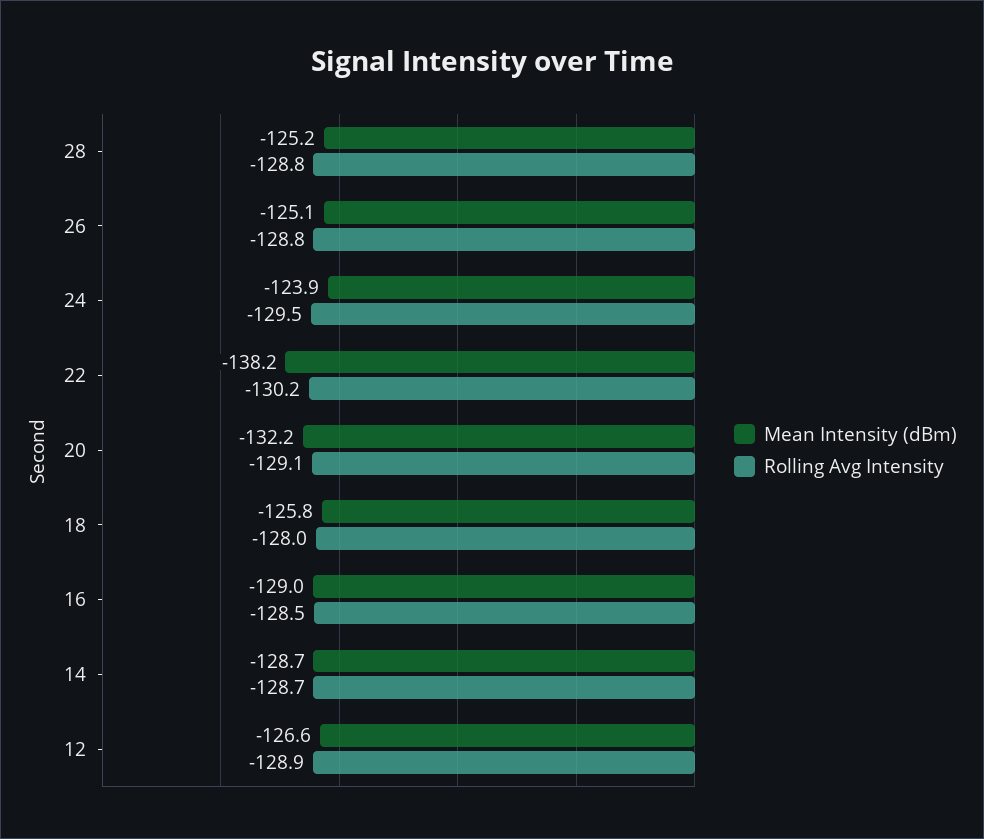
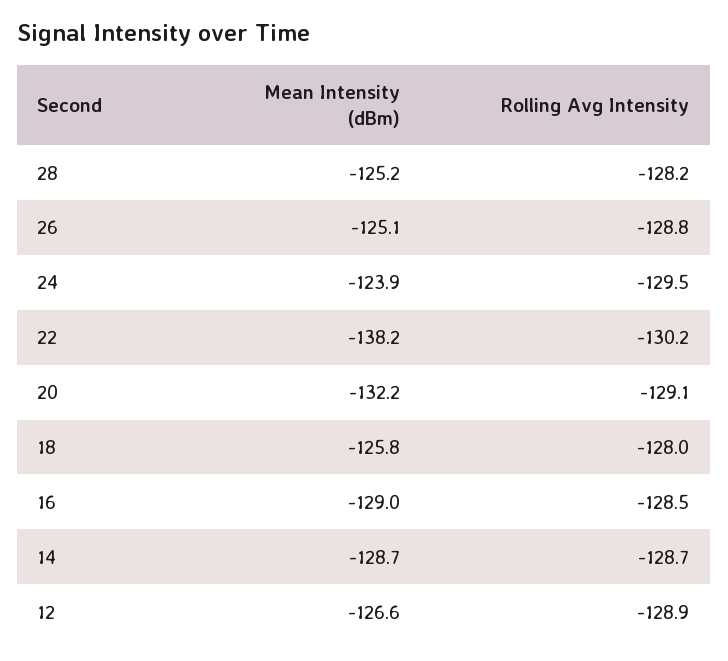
  {
    "Mean Intensity (dBm)": {
      "28": -125.2,
      "26": -125.1,
      "24": -123.9,
      "22": -138.2,
      "20": -132.2,
      "18": -125.8,
      "16": -129,
      "14": -128.7,
      "12": -126.6
    },
    "Rolling Avg Intensity": {
-     "28": -128.8,
+     "28": -128.2,
      "26": -128.8,
      "24": -129.5,
      "22": -130.2,
      "20": -129.1,
      "18": -128,
      "16": -128.5,
      "14": -128.7,
      "12": -128.9
    }
  }

